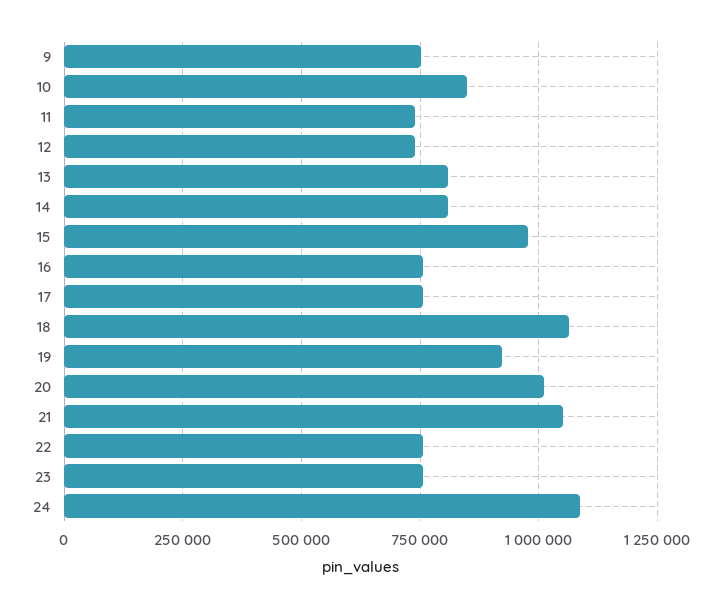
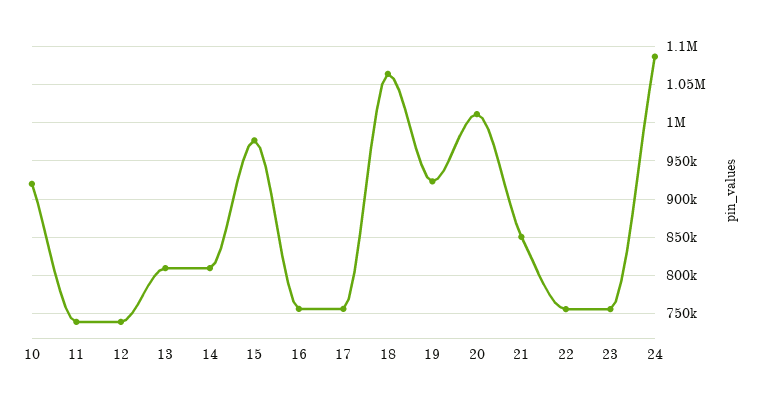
  {
-   "9": 750000,
-   "10": 850000,
+   "10": 920000,
    "11": 740000,
    "12": 740000,
    "13": 810000,
    "14": 810000,
    "15": 980000,
    "16": 760000,
    "17": 760000,
    "18": 1060000,
    "19": 920000,
    "20": 1010000,
-   "21": 1050000,
+   "21": 850000,
    "22": 760000,
    "23": 760000,
    "24": 1090000
  }

